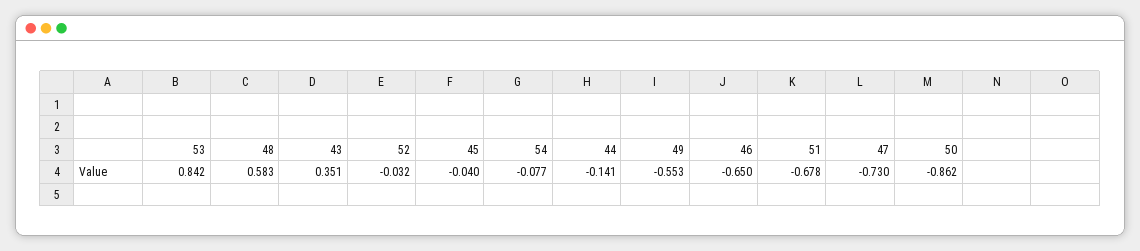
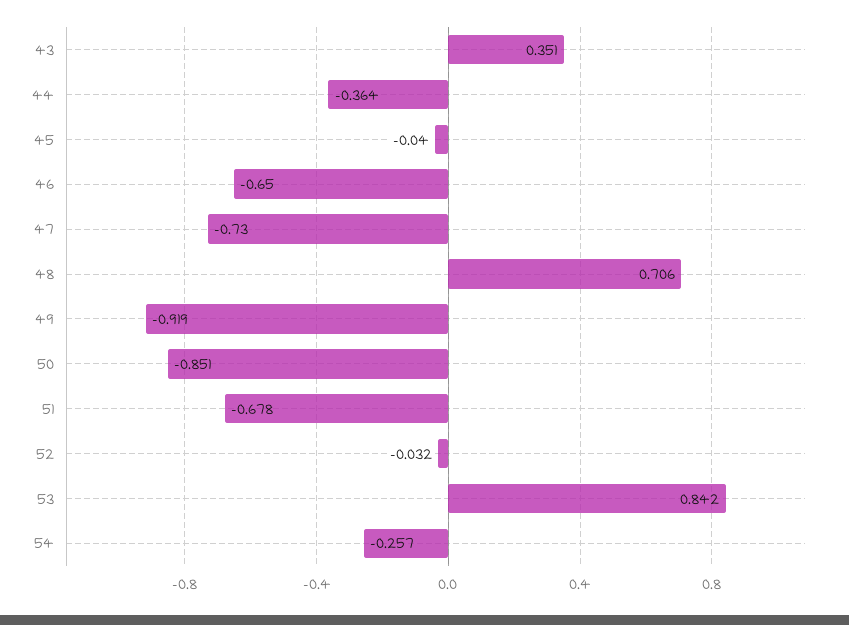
  {
    "53": 0.842,
-   "48": 0.583,
+   "48": 0.706,
    "43": 0.351,
    "52": -0.032,
    "45": -0.04,
-   "54": -0.077,
+   "54": -0.257,
-   "44": -0.141,
+   "44": -0.364,
-   "49": -0.553,
+   "49": -0.919,
    "46": -0.65,
    "51": -0.678,
    "47": -0.73,
-   "50": -0.862
+   "50": -0.851
  }

